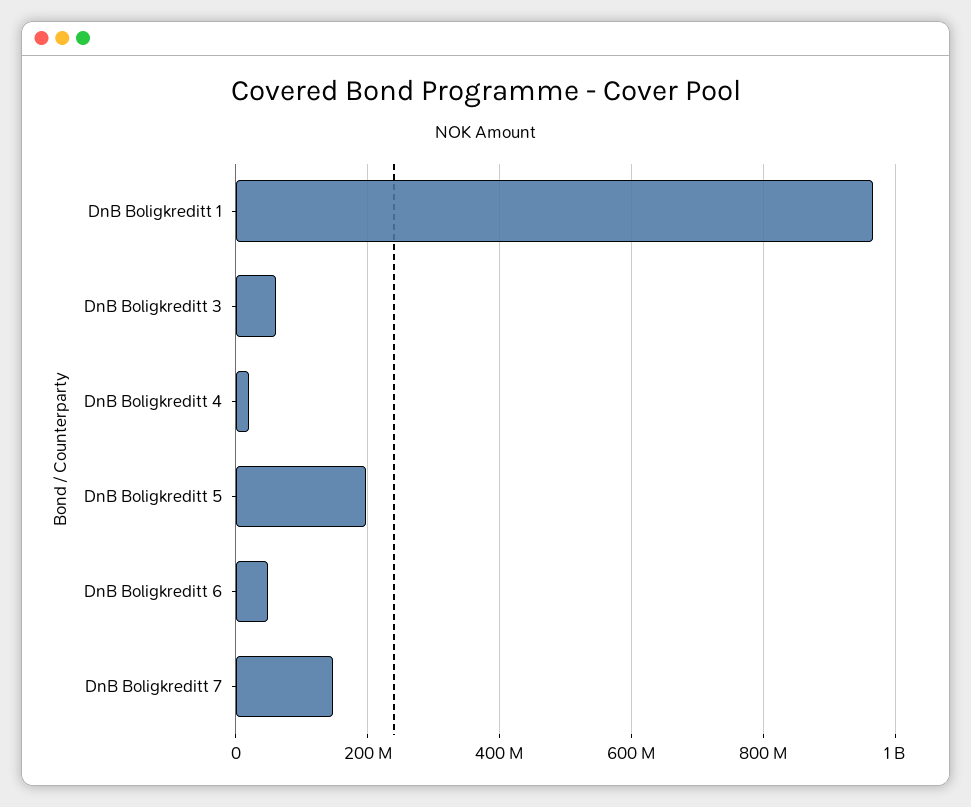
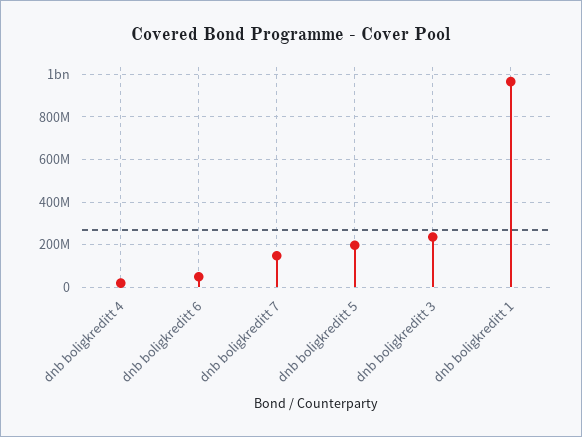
  {
    "DnB Boligkreditt 1": 960000000,
-   "DnB Boligkreditt 3": 60000000,
+   "DnB Boligkreditt 3": 250000000,
    "DnB Boligkreditt 4": 20000000,
    "DnB Boligkreditt 5": 200000000,
    "DnB Boligkreditt 6": 40000000,
    "DnB Boligkreditt 7": 140000000
  }

